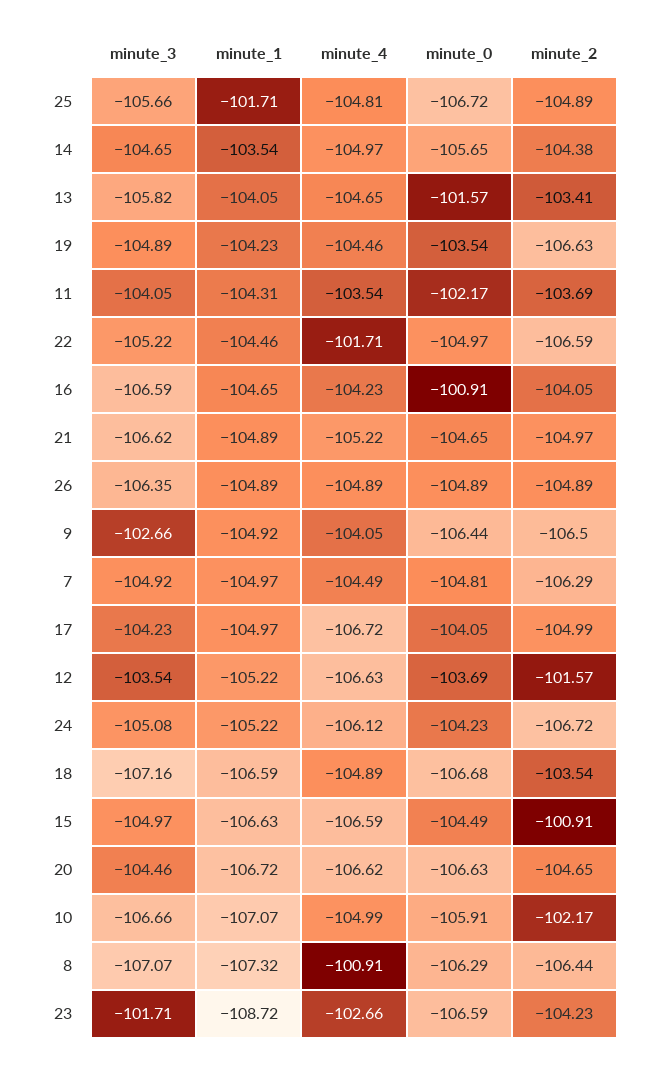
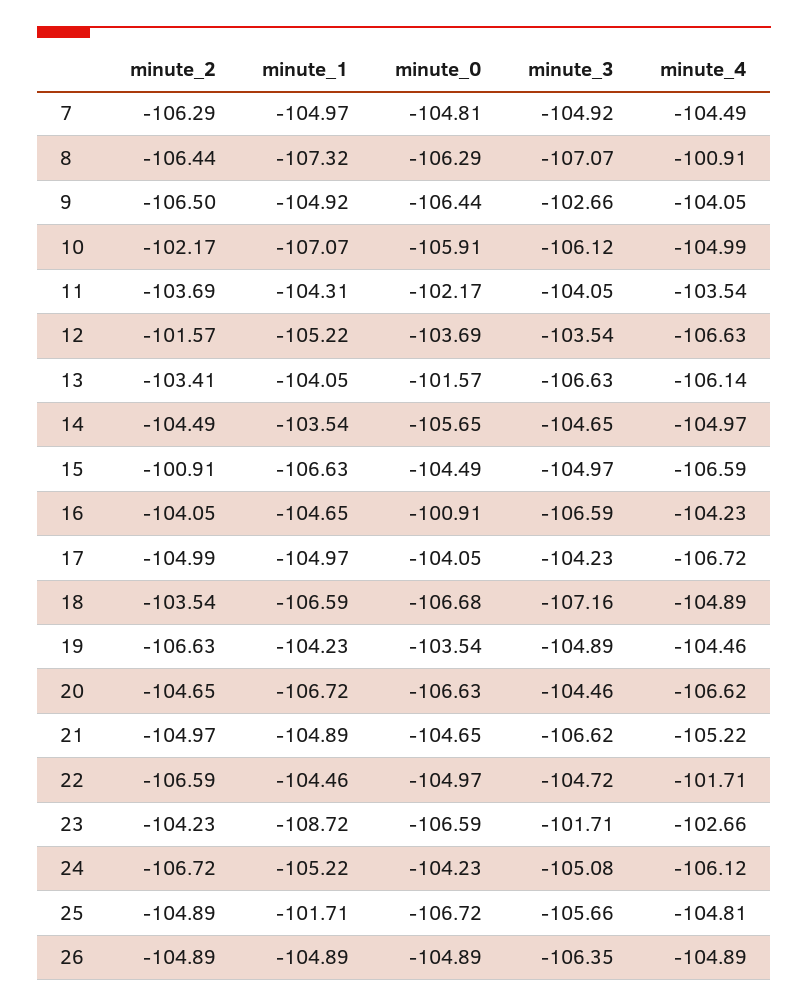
  {
    "minute_3": {
      "25": -105.66,
      "14": -104.65,
-     "13": -105.82,
+     "13": -106.63,
      "19": -104.89,
      "11": -104.05,
-     "22": -105.22,
+     "22": -104.72,
      "16": -106.59,
      "21": -106.62,
      "26": -106.35,
      "9": -102.66,
      "7": -104.92,
      "17": -104.23,
      "12": -103.54,
      "24": -105.08,
      "18": -107.16,
      "15": -104.97,
      "20": -104.46,
-     "10": -106.66,
+     "10": -106.12,
      "8": -107.07,
      "23": -101.71
    },
    "minute_1": {
      "25": -101.71,
      "14": -103.54,
      "13": -104.05,
      "19": -104.23,
      "11": -104.31,
      "22": -104.46,
      "16": -104.65,
      "21": -104.89,
      "26": -104.89,
      "9": -104.92,
      "7": -104.97,
      "17": -104.97,
      "12": -105.22,
      "24": -105.22,
      "18": -106.59,
      "15": -106.63,
      "20": -106.72,
      "10": -107.07,
      "8": -107.32,
      "23": -108.72
    },
    "minute_4": {
      "25": -104.81,
      "14": -104.97,
-     "13": -104.65,
+     "13": -106.14,
      "19": -104.46,
      "11": -103.54,
      "22": -101.71,
      "16": -104.23,
      "21": -105.22,
      "26": -104.89,
      "9": -104.05,
      "7": -104.49,
      "17": -106.72,
      "12": -106.63,
      "24": -106.12,
      "18": -104.89,
      "15": -106.59,
      "20": -106.62,
      "10": -104.99,
      "8": -100.91,
      "23": -102.66
    },
    "minute_0": {
      "25": -106.72,
      "14": -105.65,
      "13": -101.57,
      "19": -103.54,
      "11": -102.17,
      "22": -104.97,
      "16": -100.91,
      "21": -104.65,
      "26": -104.89,
      "9": -106.44,
      "7": -104.81,
      "17": -104.05,
      "12": -103.69,
      "24": -104.23,
      "18": -106.68,
      "15": -104.49,
      "20": -106.63,
      "10": -105.91,
      "8": -106.29,
      "23": -106.59
    },
    "minute_2": {
      "25": -104.89,
-     "14": -104.38,
+     "14": -104.49,
      "13": -103.41,
      "19": -106.63,
      "11": -103.69,
      "22": -106.59,
      "16": -104.05,
      "21": -104.97,
      "26": -104.89,
      "9": -106.5,
      "7": -106.29,
      "17": -104.99,
      "12": -101.57,
      "24": -106.72,
      "18": -103.54,
      "15": -100.91,
      "20": -104.65,
      "10": -102.17,
      "8": -106.44,
      "23": -104.23
    }
  }

